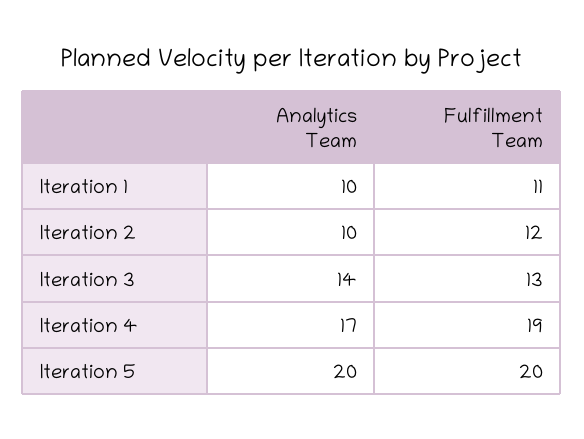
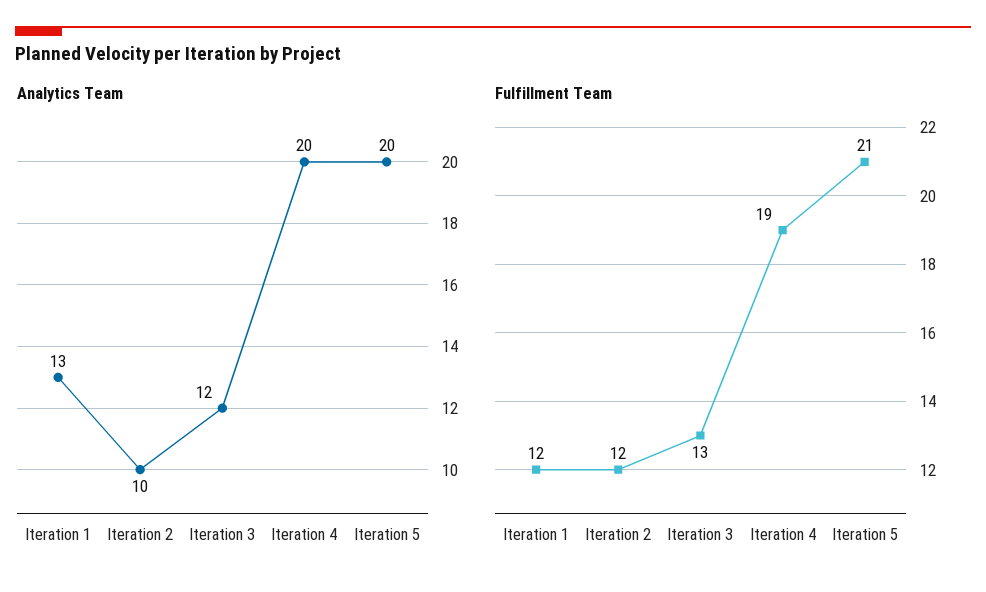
  {
    "Analytics Team": {
-     "Iteration 1": 10,
+     "Iteration 1": 13,
      "Iteration 2": 10,
-     "Iteration 3": 14,
+     "Iteration 3": 12,
-     "Iteration 4": 17,
+     "Iteration 4": 20,
      "Iteration 5": 20
    },
    "Fulfillment Team": {
-     "Iteration 1": 11,
+     "Iteration 1": 12,
      "Iteration 2": 12,
      "Iteration 3": 13,
      "Iteration 4": 19,
-     "Iteration 5": 20
+     "Iteration 5": 21
    }
  }

